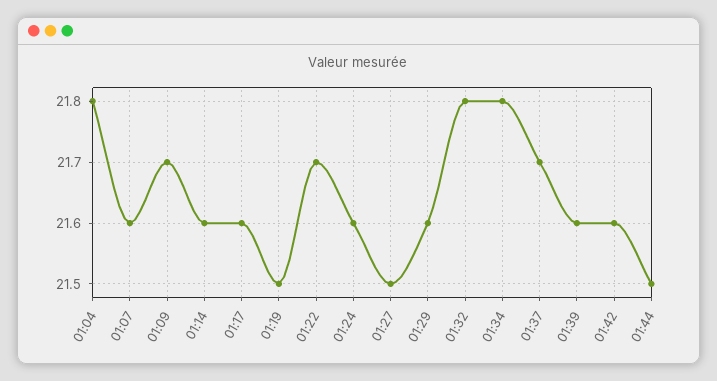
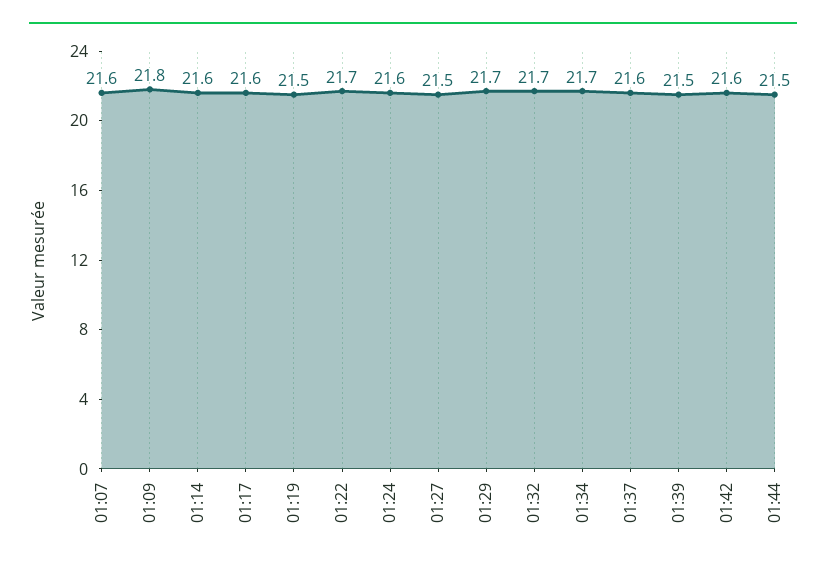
  {
-   "01:04": 21.8,
    "01:07": 21.6,
-   "01:09": 21.7,
+   "01:09": 21.8,
    "01:14": 21.6,
    "01:17": 21.6,
    "01:19": 21.5,
    "01:22": 21.7,
    "01:24": 21.6,
    "01:27": 21.5,
-   "01:29": 21.6,
+   "01:29": 21.7,
-   "01:32": 21.8,
+   "01:32": 21.7,
-   "01:34": 21.8,
+   "01:34": 21.7,
-   "01:37": 21.7,
+   "01:37": 21.6,
-   "01:39": 21.6,
+   "01:39": 21.5,
    "01:42": 21.6,
    "01:44": 21.5
  }

